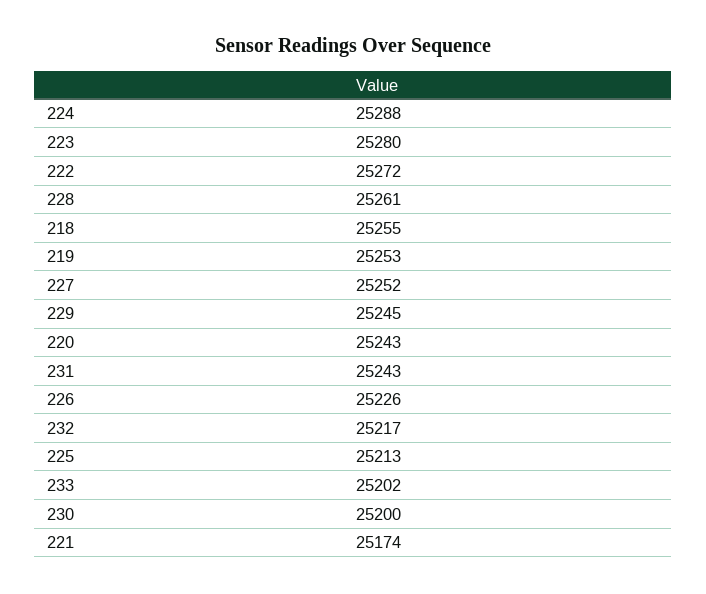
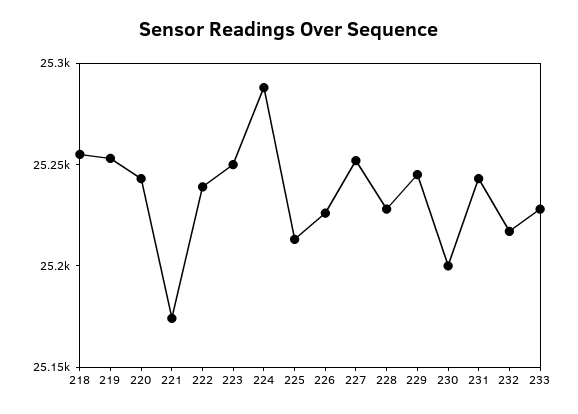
  {
    "224": 25288,
-   "223": 25280,
+   "223": 25250,
-   "222": 25272,
+   "222": 25240,
-   "228": 25261,
+   "228": 25230,
    "218": 25255,
    "219": 25253,
    "227": 25252,
    "229": 25245,
    "220": 25243,
    "231": 25243,
    "226": 25226,
    "232": 25217,
    "225": 25213,
-   "233": 25202,
+   "233": 25230,
    "230": 25200,
    "221": 25174
  }

